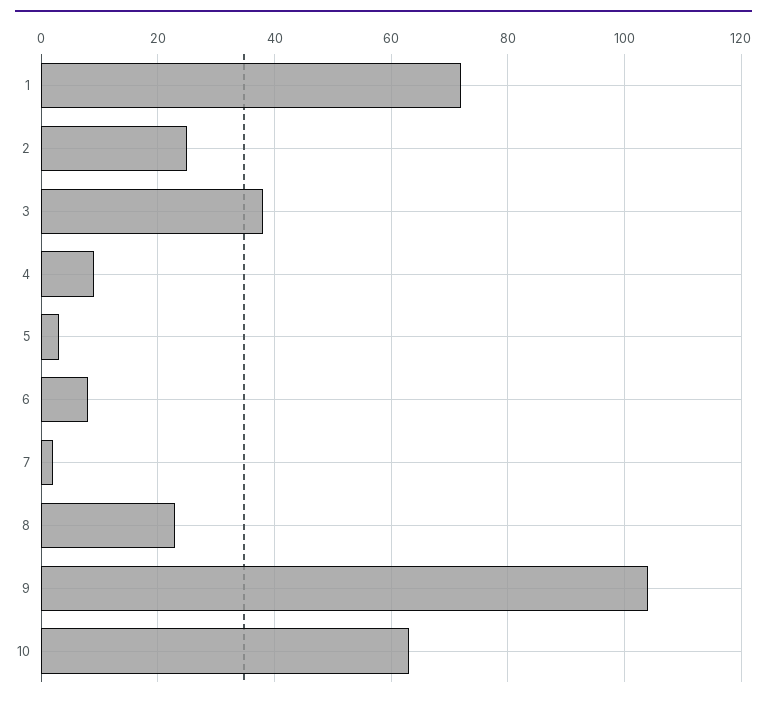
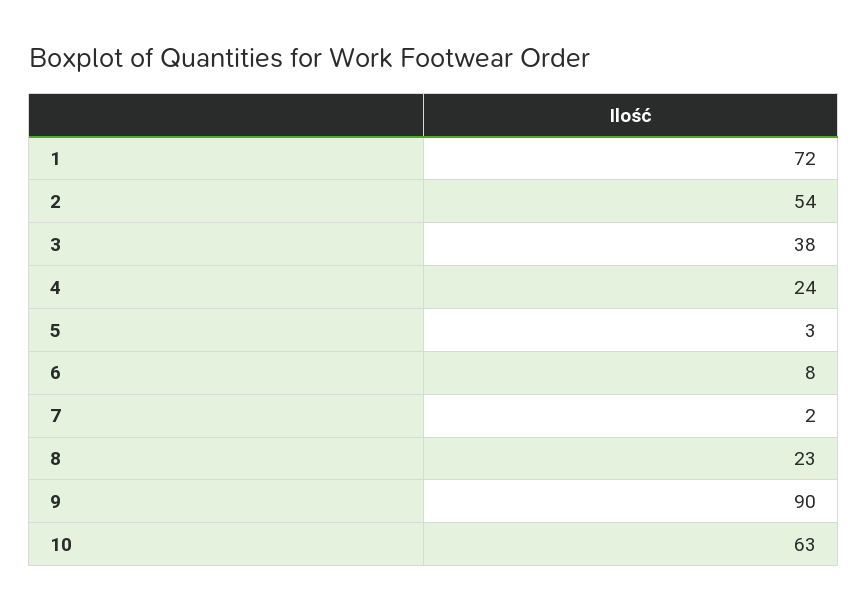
  {
    "1": 72,
-   "2": 25,
+   "2": 54,
    "3": 38,
-   "4": 10,
+   "4": 24,
    "5": 3,
    "6": 8,
    "7": 2,
    "8": 23,
-   "9": 105,
+   "9": 90,
    "10": 63
  }

